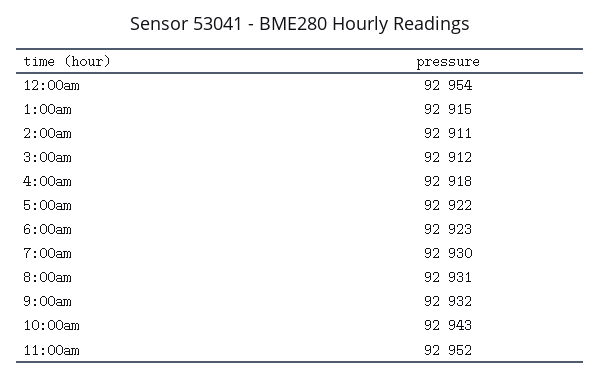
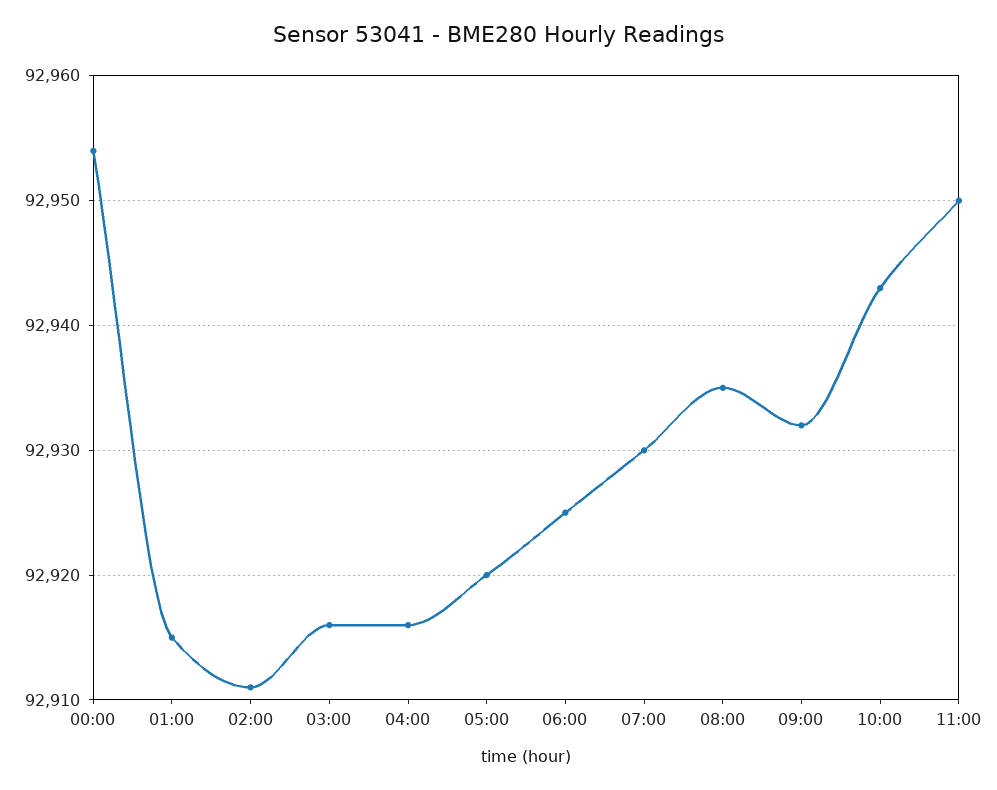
  {
    "12:00am": 92954,
    "1:00am": 92915,
    "2:00am": 92911,
-   "3:00am": 92912,
+   "3:00am": 92916,
-   "4:00am": 92918,
+   "4:00am": 92916,
-   "5:00am": 92922,
+   "5:00am": 92920,
-   "6:00am": 92923,
+   "6:00am": 92925,
    "7:00am": 92930,
-   "8:00am": 92931,
+   "8:00am": 92935,
    "9:00am": 92932,
    "10:00am": 92943,
-   "11:00am": 92952
+   "11:00am": 92950
  }

